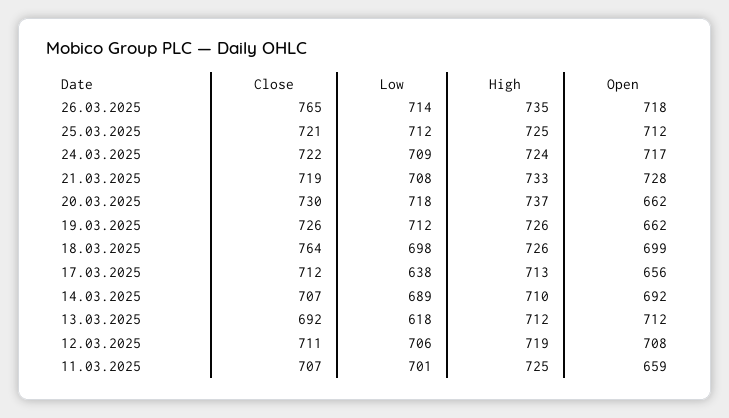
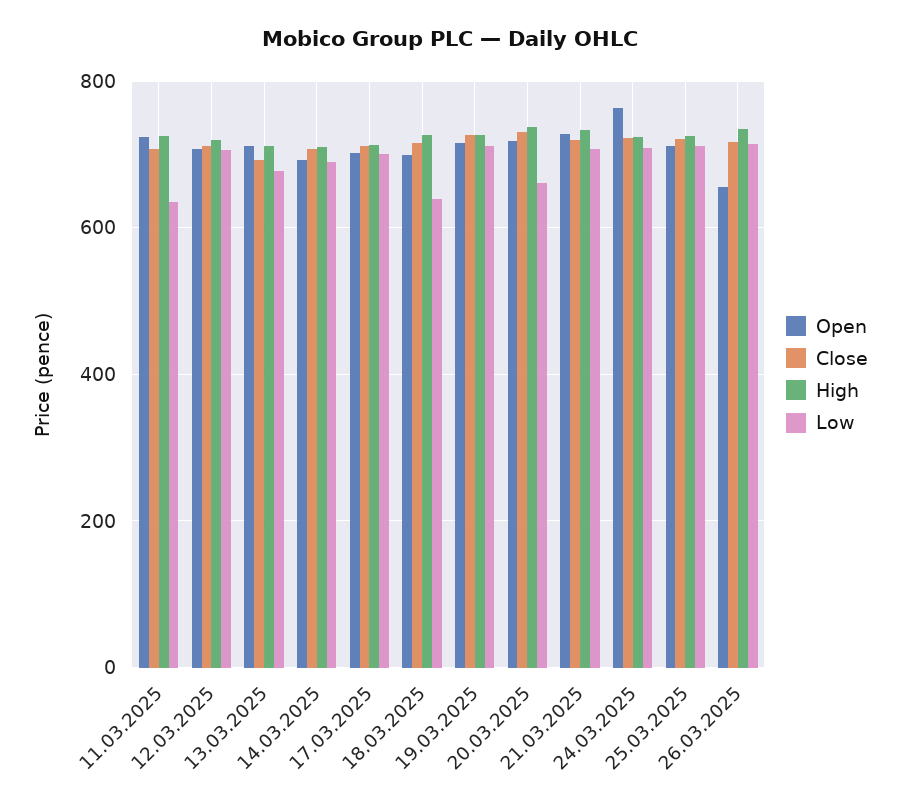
  {
    "Close": {
-     "26.03.2025": 765,
+     "26.03.2025": 720,
      "25.03.2025": 721,
      "24.03.2025": 722,
      "21.03.2025": 719,
      "20.03.2025": 730,
      "19.03.2025": 726,
-     "18.03.2025": 764,
+     "18.03.2025": 720,
      "17.03.2025": 712,
      "14.03.2025": 707,
      "13.03.2025": 692,
      "12.03.2025": 711,
      "11.03.2025": 707
    },
    "Low": {
      "26.03.2025": 714,
      "25.03.2025": 712,
      "24.03.2025": 709,
      "21.03.2025": 708,
-     "20.03.2025": 718,
+     "20.03.2025": 660,
      "19.03.2025": 712,
-     "18.03.2025": 698,
+     "18.03.2025": 640,
-     "17.03.2025": 638,
+     "17.03.2025": 700,
      "14.03.2025": 689,
-     "13.03.2025": 618,
+     "13.03.2025": 680,
      "12.03.2025": 706,
-     "11.03.2025": 701
+     "11.03.2025": 640
    },
    "High": {
      "26.03.2025": 735,
      "25.03.2025": 725,
      "24.03.2025": 724,
      "21.03.2025": 733,
      "20.03.2025": 737,
      "19.03.2025": 726,
      "18.03.2025": 726,
      "17.03.2025": 713,
      "14.03.2025": 710,
      "13.03.2025": 712,
      "12.03.2025": 719,
      "11.03.2025": 725
    },
    "Open": {
-     "26.03.2025": 718,
+     "26.03.2025": 660,
      "25.03.2025": 712,
-     "24.03.2025": 717,
+     "24.03.2025": 760,
      "21.03.2025": 728,
-     "20.03.2025": 662,
+     "20.03.2025": 720,
-     "19.03.2025": 662,
+     "19.03.2025": 720,
      "18.03.2025": 699,
-     "17.03.2025": 656,
+     "17.03.2025": 700,
      "14.03.2025": 692,
      "13.03.2025": 712,
      "12.03.2025": 708,
-     "11.03.2025": 659
+     "11.03.2025": 720
    }
  }

